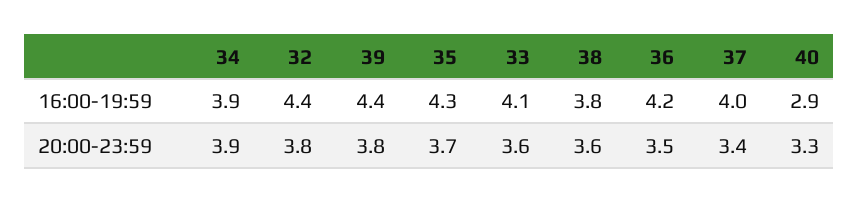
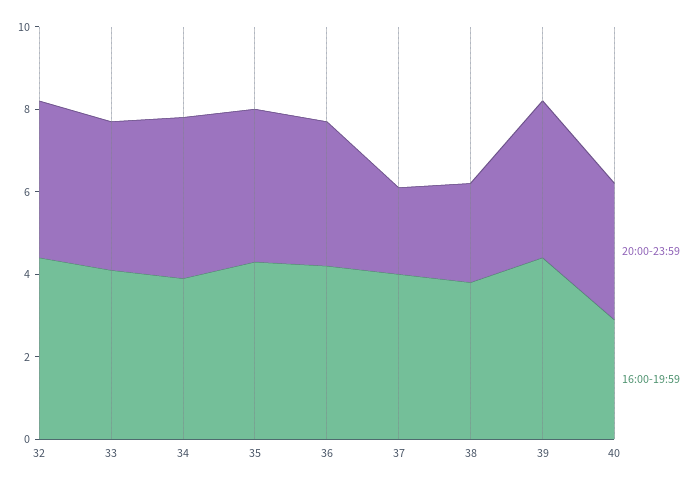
  {
    "16:00-19:59": {
      "34": 3.9,
      "32": 4.4,
      "39": 4.4,
      "35": 4.3,
      "33": 4.1,
      "38": 3.8,
      "36": 4.2,
      "37": 4,
      "40": 2.9
    },
    "20:00-23:59": {
      "34": 3.9,
      "32": 3.8,
      "39": 3.8,
      "35": 3.7,
      "33": 3.6,
-     "38": 3.6,
+     "38": 2.5,
      "36": 3.5,
-     "37": 3.4,
+     "37": 2,
      "40": 3.3
    }
  }

